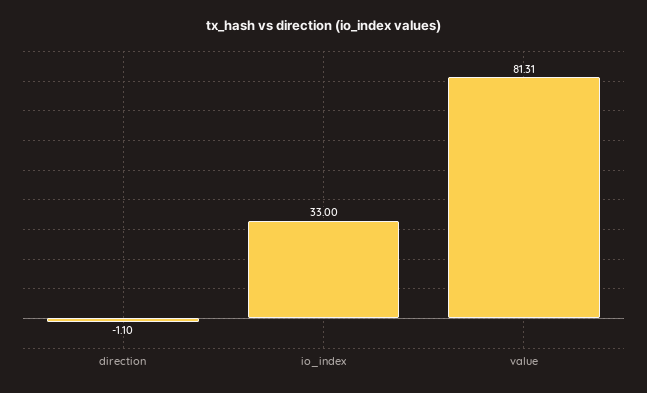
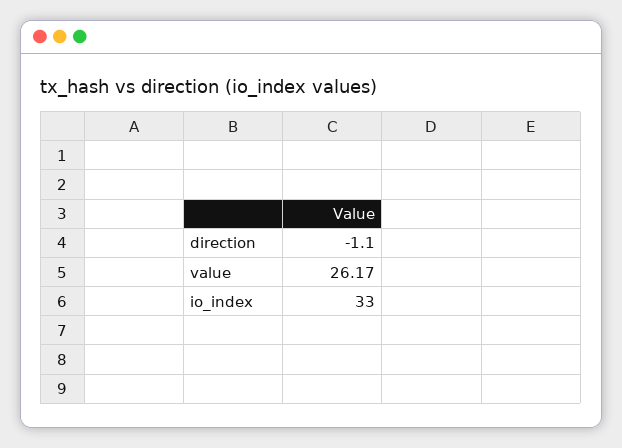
  {
    "direction": -1.1,
    "io_index": 33,
-   "value": 81.31
+   "value": 26.17
  }

